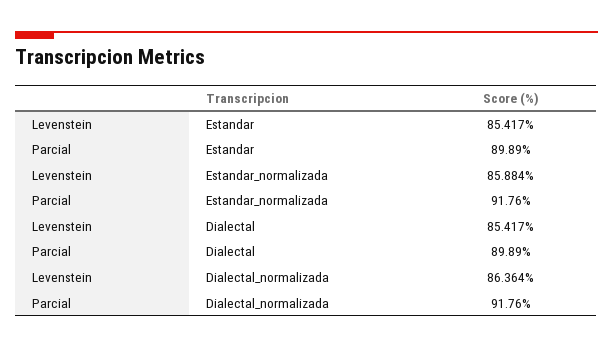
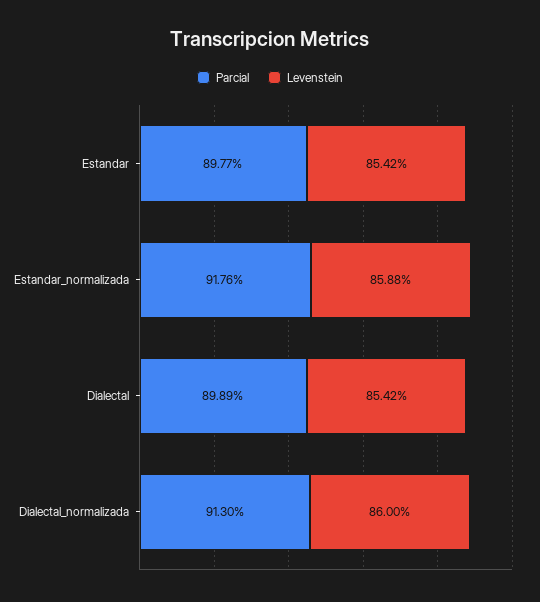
  {
    "Levenstein": {
      "Estandar": 85.417,
      "Estandar_normalizada": 85.884,
      "Dialectal": 85.417,
-     "Dialectal_normalizada": 86.364
+     "Dialectal_normalizada": 86
    },
    "Parcial": {
-     "Estandar": 89.89,
+     "Estandar": 89.77,
      "Estandar_normalizada": 91.76,
      "Dialectal": 89.89,
-     "Dialectal_normalizada": 91.76
+     "Dialectal_normalizada": 91.3
    }
  }

